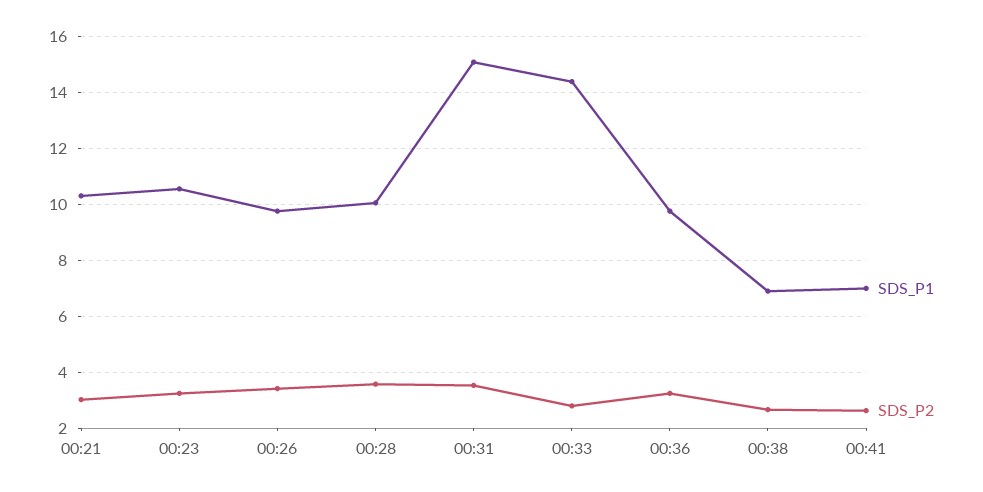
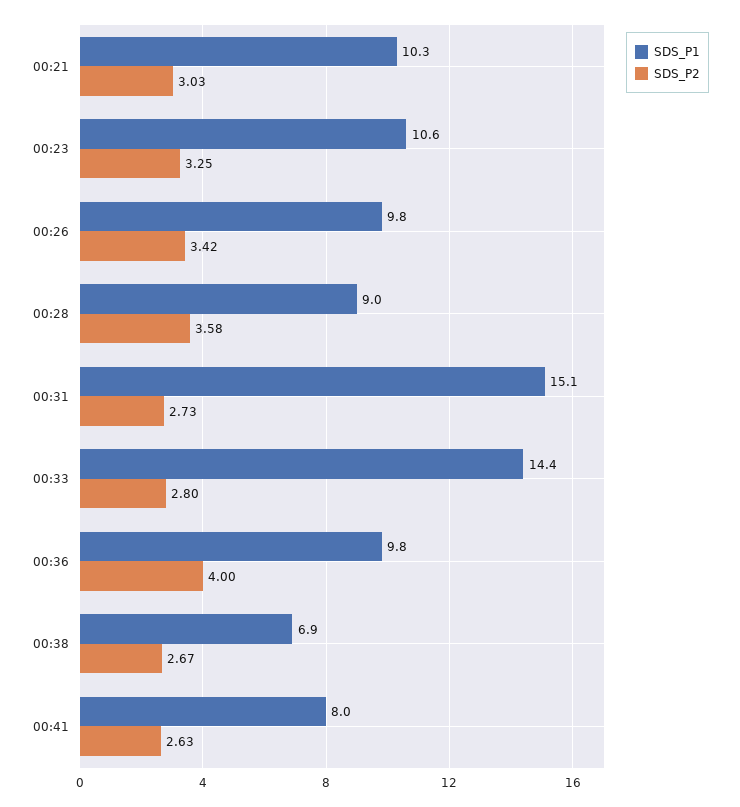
  {
    "SDS_P1": {
      "00:21": 10.3,
      "00:23": 10.6,
      "00:26": 9.8,
-     "00:28": 10,
+     "00:28": 9,
      "00:31": 15.1,
      "00:33": 14.4,
      "00:36": 9.8,
      "00:38": 6.9,
-     "00:41": 7
+     "00:41": 8
    },
    "SDS_P2": {
      "00:21": 3.03,
      "00:23": 3.25,
      "00:26": 3.42,
      "00:28": 3.58,
-     "00:31": 3.5,
+     "00:31": 2.73,
      "00:33": 2.8,
-     "00:36": 3.25,
+     "00:36": 4,
      "00:38": 2.67,
      "00:41": 2.63
    }
  }

